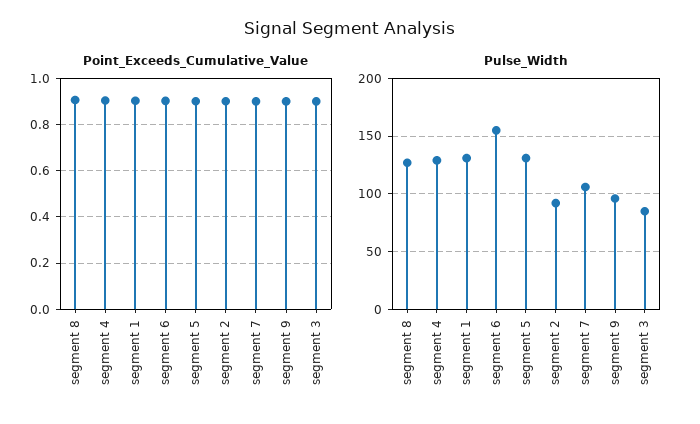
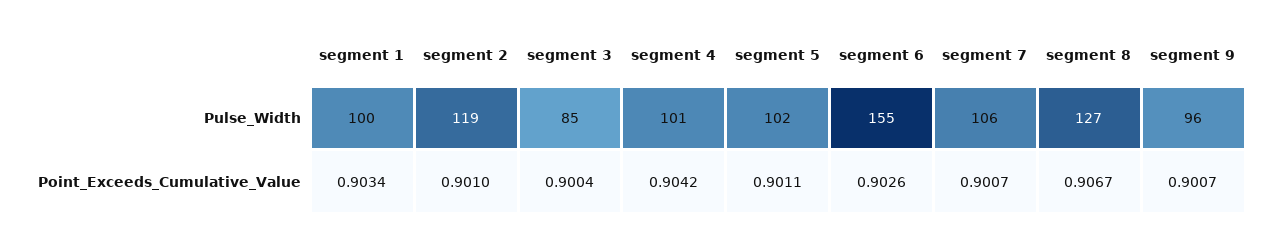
  {
    "Point_Exceeds_Cumulative_Value": {
      "segment 8": 0.9067,
      "segment 4": 0.9042,
      "segment 1": 0.9034,
      "segment 6": 0.9026,
      "segment 5": 0.9011,
      "segment 2": 0.901,
      "segment 7": 0.9007,
      "segment 9": 0.9007,
      "segment 3": 0.9004
    },
    "Pulse_Width": {
      "segment 8": 127,
-     "segment 4": 130,
+     "segment 4": 101,
-     "segment 1": 130,
+     "segment 1": 100,
      "segment 6": 155,
-     "segment 5": 130,
+     "segment 5": 102,
-     "segment 2": 90,
+     "segment 2": 119,
      "segment 7": 106,
      "segment 9": 96,
      "segment 3": 85
    }
  }

